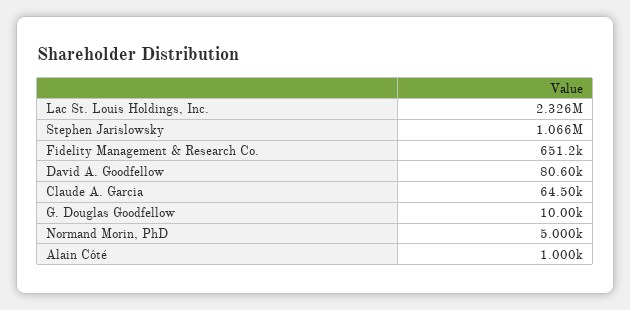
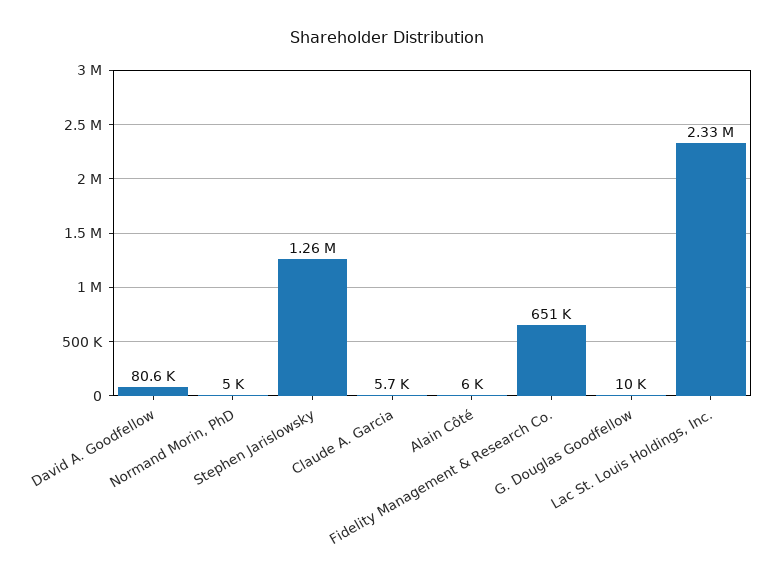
  {
    "Lac St. Louis Holdings, Inc.": 2326000,
-   "Stephen Jarislowsky": 1066000,
+   "Stephen Jarislowsky": 1260000,
    "Fidelity Management & Research Co.": 651200,
    "David A. Goodfellow": 80600,
-   "Claude A. Garcia": 64500,
+   "Claude A. Garcia": 5700,
    "G. Douglas Goodfellow": 10000,
    "Normand Morin, PhD": 5000,
-   "Alain Côté": 1000
+   "Alain Côté": 6000
  }

